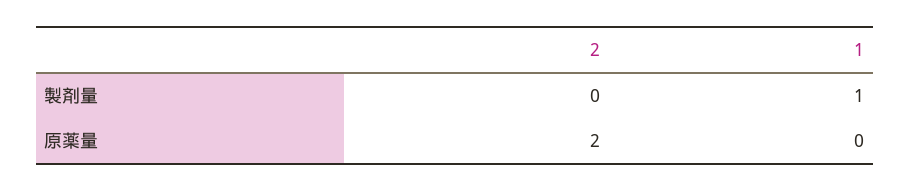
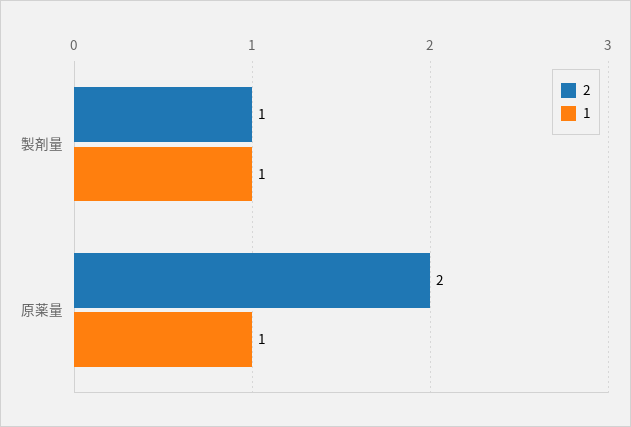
  {
    "2": {
-     "製剤量": 0,
+     "製剤量": 1,
      "原薬量": 2
    },
    "1": {
      "製剤量": 1,
-     "原薬量": 0
+     "原薬量": 1
    }
  }

